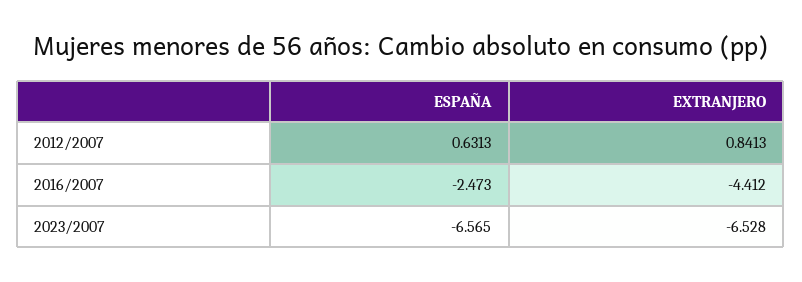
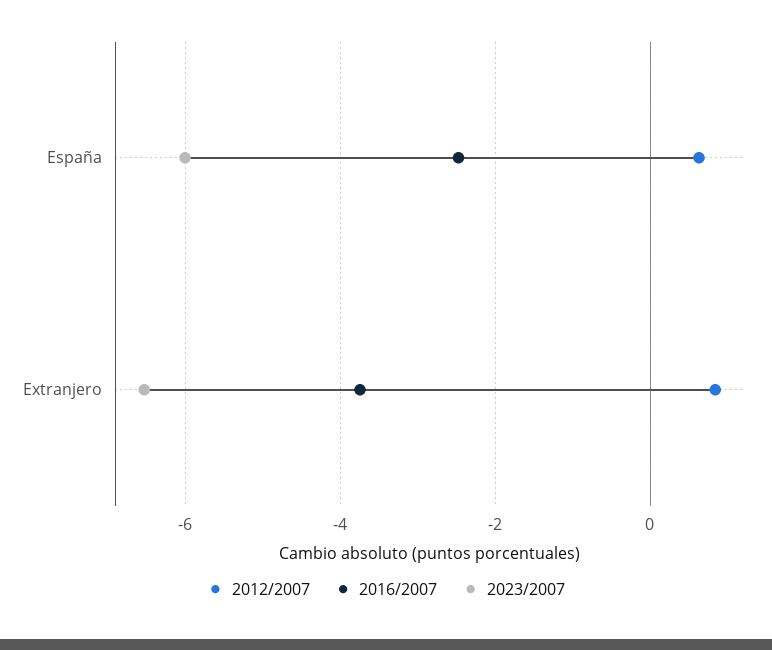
  {
    "2012/2007": {
      "ESPAÑA": 0.6313,
      "EXTRANJERO": 0.8413
    },
    "2016/2007": {
      "ESPAÑA": -2.473,
-     "EXTRANJERO": -4.412
+     "EXTRANJERO": -3.8
    },
    "2023/2007": {
-     "ESPAÑA": -6.565,
+     "ESPAÑA": -6,
      "EXTRANJERO": -6.528
    }
  }

